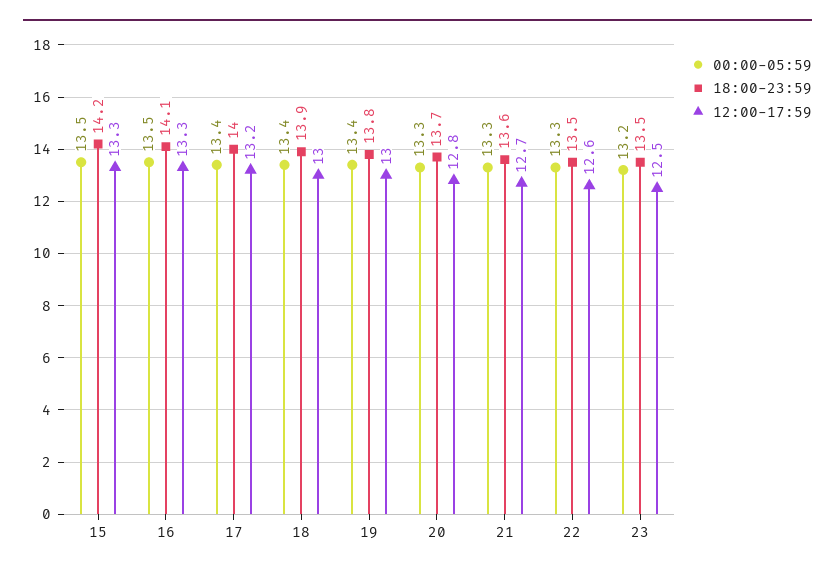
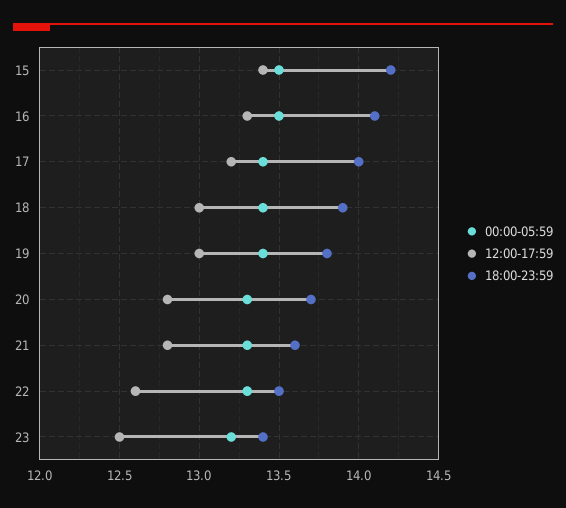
  {
    "00:00-05:59": {
      "15": 13.5,
      "16": 13.5,
      "17": 13.4,
      "18": 13.4,
      "19": 13.4,
      "20": 13.3,
      "21": 13.3,
      "22": 13.3,
      "23": 13.2
    },
    "18:00-23:59": {
      "15": 14.2,
      "16": 14.1,
      "17": 14,
      "18": 13.9,
      "19": 13.8,
      "20": 13.7,
      "21": 13.6,
      "22": 13.5,
-     "23": 13.5
+     "23": 13.4
    },
    "12:00-17:59": {
-     "15": 13.3,
+     "15": 13.4,
      "16": 13.3,
      "17": 13.2,
      "18": 13,
      "19": 13,
      "20": 12.8,
-     "21": 12.7,
+     "21": 12.8,
      "22": 12.6,
      "23": 12.5
    }
  }

